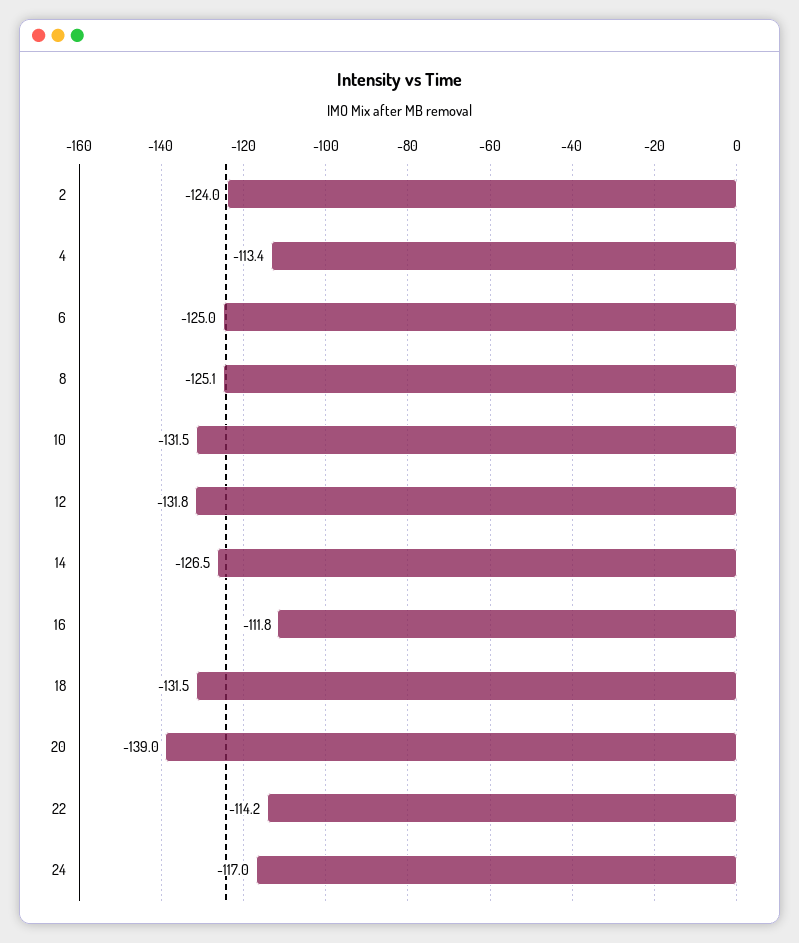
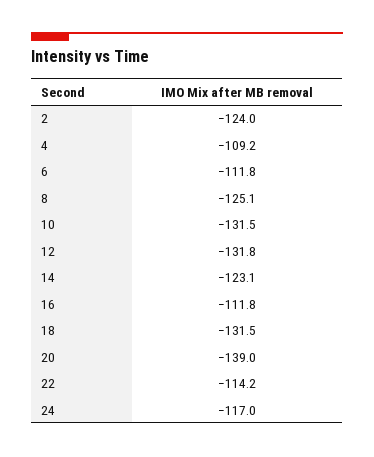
  {
    "2": -124,
-   "4": -113.4,
+   "4": -109.2,
-   "6": -125,
+   "6": -111.8,
    "8": -125.1,
    "10": -131.5,
    "12": -131.8,
-   "14": -126.5,
+   "14": -123.1,
    "16": -111.8,
    "18": -131.5,
    "20": -139,
    "22": -114.2,
    "24": -117
  }

